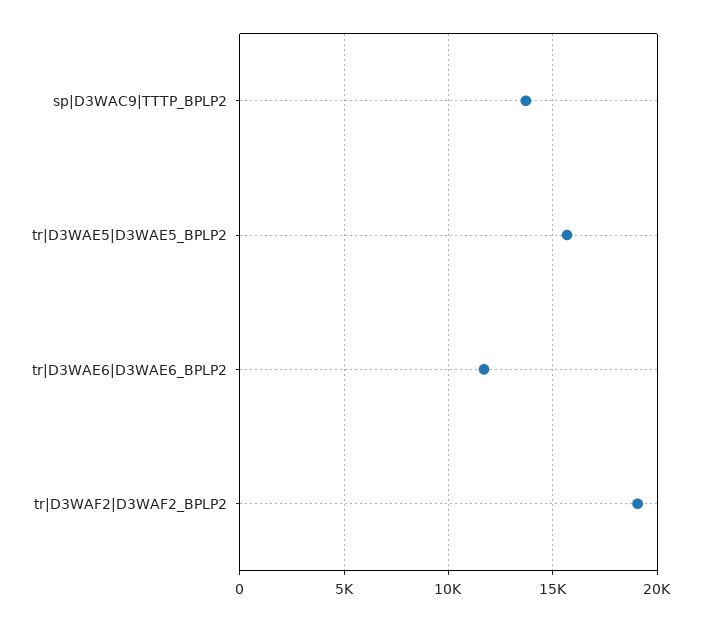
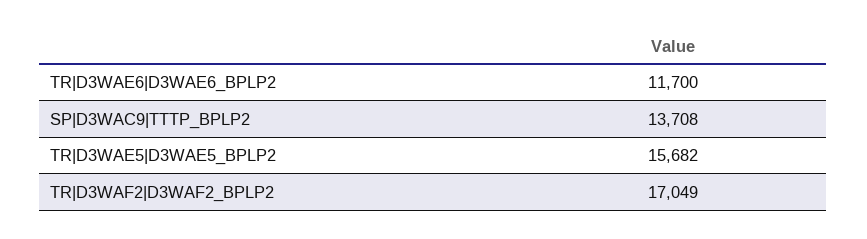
  {
    "sp|D3WAC9|TTTP_BPLP2": 13708,
    "tr|D3WAE5|D3WAE5_BPLP2": 15682,
    "tr|D3WAE6|D3WAE6_BPLP2": 11700,
-   "tr|D3WAF2|D3WAF2_BPLP2": 19000
+   "tr|D3WAF2|D3WAF2_BPLP2": 17049
  }

